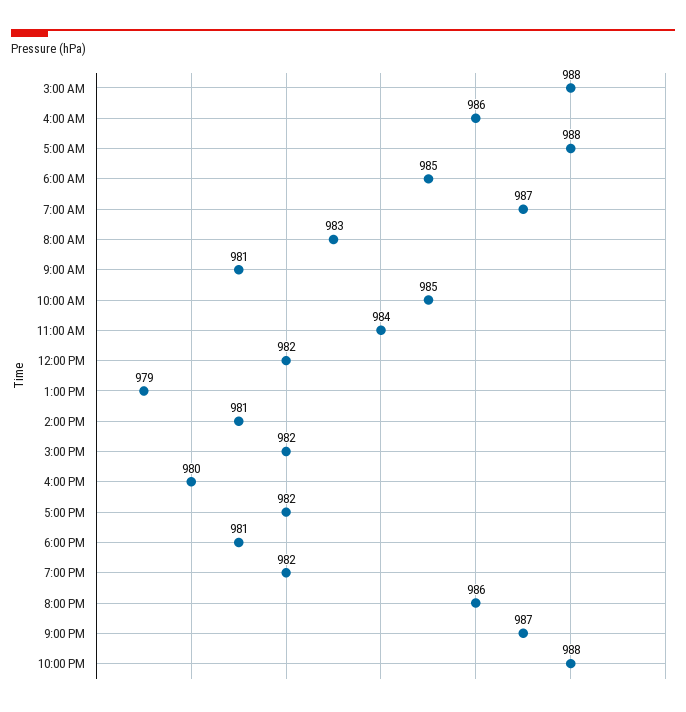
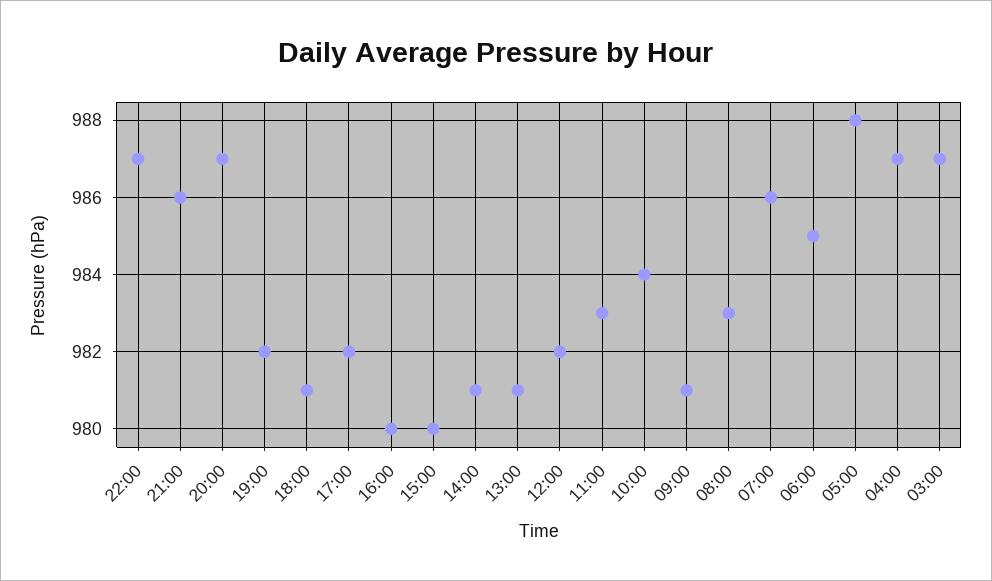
  {
-   "3:00 AM": 988,
+   "3:00 AM": 987,
-   "4:00 AM": 986,
+   "4:00 AM": 987,
    "5:00 AM": 988,
    "6:00 AM": 985,
-   "7:00 AM": 987,
+   "7:00 AM": 986,
    "8:00 AM": 983,
    "9:00 AM": 981,
-   "10:00 AM": 985,
+   "10:00 AM": 984,
-   "11:00 AM": 984,
+   "11:00 AM": 983,
    "12:00 PM": 982,
-   "1:00 PM": 979,
+   "1:00 PM": 981,
    "2:00 PM": 981,
-   "3:00 PM": 982,
+   "3:00 PM": 980,
    "4:00 PM": 980,
    "5:00 PM": 982,
    "6:00 PM": 981,
    "7:00 PM": 982,
-   "8:00 PM": 986,
+   "8:00 PM": 987,
-   "9:00 PM": 987,
+   "9:00 PM": 986,
-   "10:00 PM": 988
+   "10:00 PM": 987
  }

